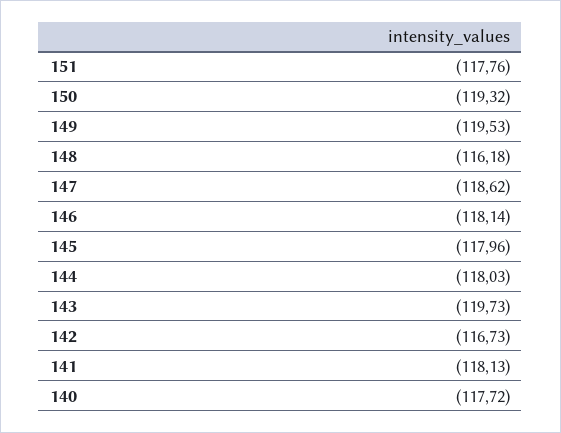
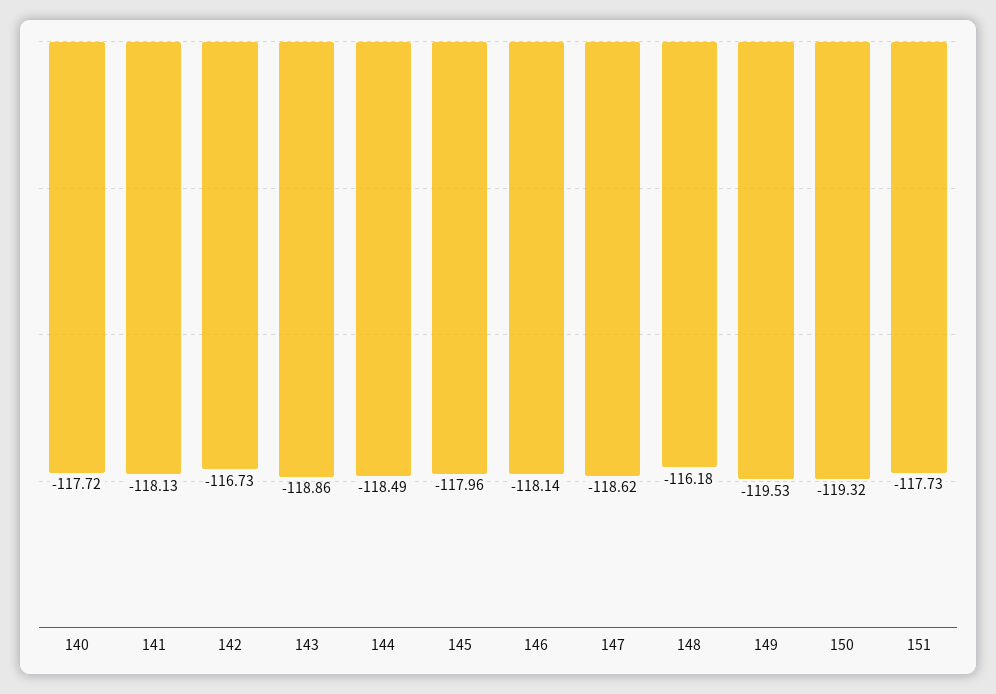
  {
-   "151": -117.76,
+   "151": -117.73,
    "150": -119.32,
    "149": -119.53,
    "148": -116.18,
    "147": -118.62,
    "146": -118.14,
    "145": -117.96,
-   "144": -118.03,
+   "144": -118.49,
-   "143": -119.73,
+   "143": -118.86,
    "142": -116.73,
    "141": -118.13,
    "140": -117.72
  }

